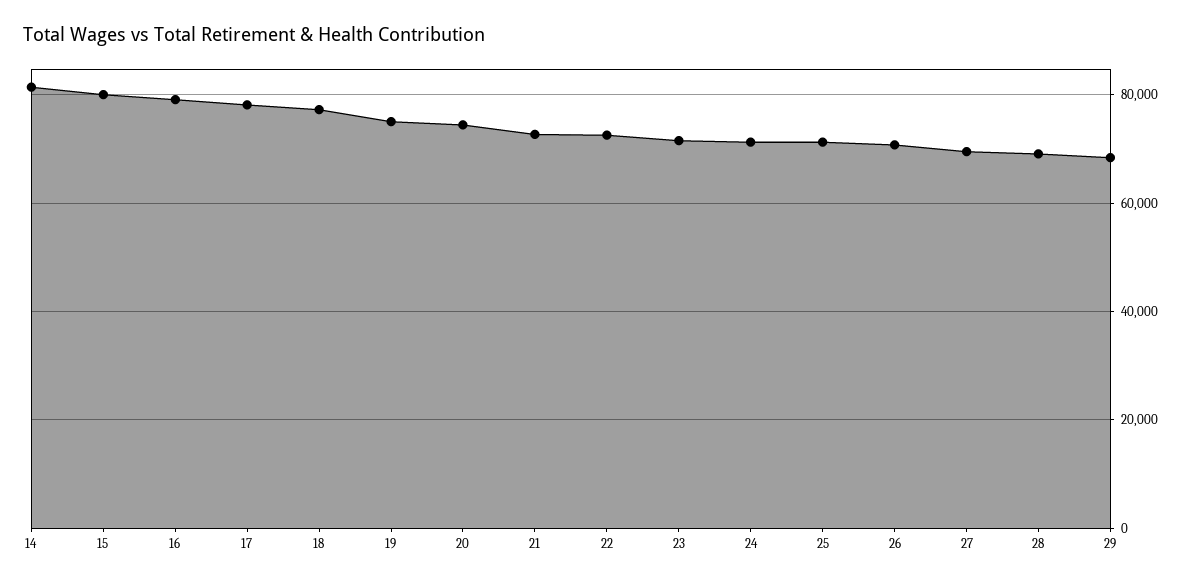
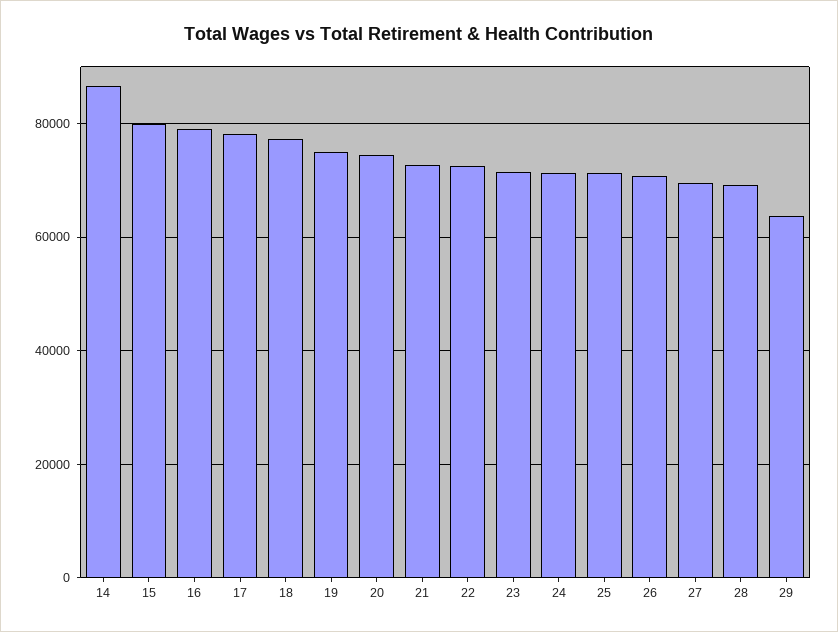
  {
-   "14": 82000,
+   "14": 86000,
    "15": 80000,
    "16": 80000,
    "17": 78000,
    "18": 78000,
    "19": 76000,
    "20": 74000,
    "21": 72000,
    "22": 72000,
    "23": 72000,
    "24": 72000,
    "25": 72000,
    "26": 70000,
    "27": 70000,
    "28": 70000,
-   "29": 68000
+   "29": 64000
  }

